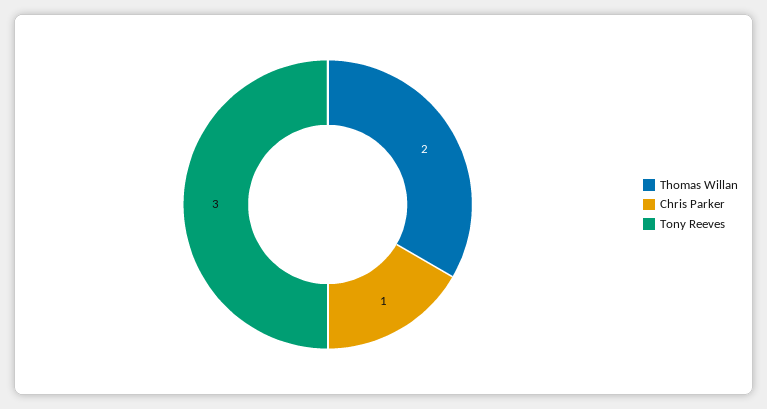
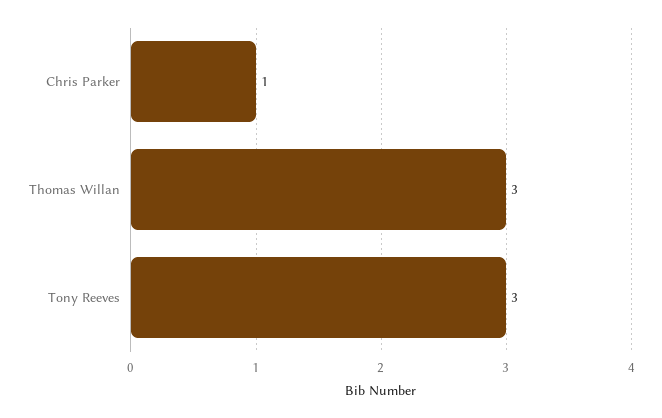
  {
-   "Thomas Willan": 2,
+   "Thomas Willan": 3,
    "Chris Parker": 1,
    "Tony Reeves": 3
  }

